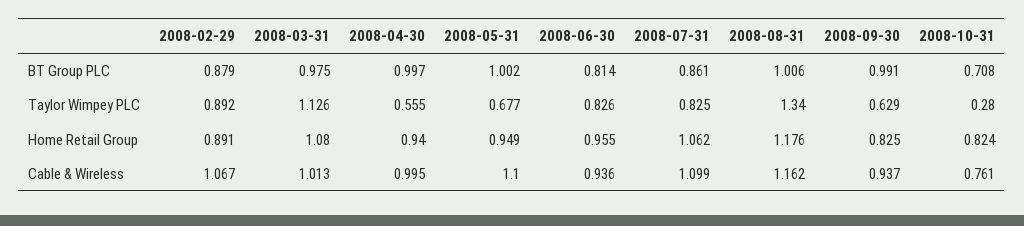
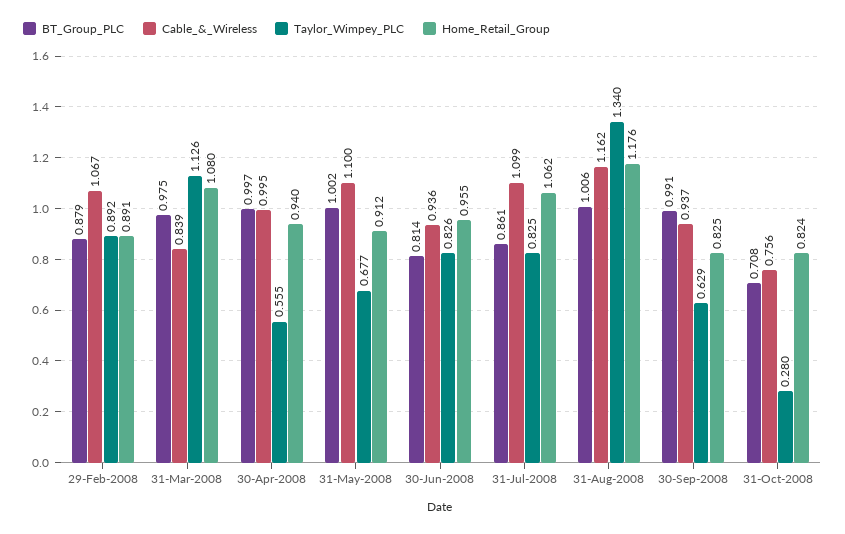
  {
    "BT Group PLC": {
      "2008-02-29": 0.879,
      "2008-03-31": 0.975,
      "2008-04-30": 0.997,
      "2008-05-31": 1.002,
      "2008-06-30": 0.814,
      "2008-07-31": 0.861,
      "2008-08-31": 1.006,
      "2008-09-30": 0.991,
      "2008-10-31": 0.708
    },
    "Taylor Wimpey PLC": {
      "2008-02-29": 0.892,
      "2008-03-31": 1.126,
      "2008-04-30": 0.555,
      "2008-05-31": 0.677,
      "2008-06-30": 0.826,
      "2008-07-31": 0.825,
      "2008-08-31": 1.34,
      "2008-09-30": 0.629,
      "2008-10-31": 0.28
    },
    "Home Retail Group": {
      "2008-02-29": 0.891,
      "2008-03-31": 1.08,
      "2008-04-30": 0.94,
-     "2008-05-31": 0.949,
+     "2008-05-31": 0.912,
      "2008-06-30": 0.955,
      "2008-07-31": 1.062,
      "2008-08-31": 1.176,
      "2008-09-30": 0.825,
      "2008-10-31": 0.824
    },
    "Cable & Wireless": {
      "2008-02-29": 1.067,
-     "2008-03-31": 1.013,
+     "2008-03-31": 0.839,
      "2008-04-30": 0.995,
      "2008-05-31": 1.1,
      "2008-06-30": 0.936,
      "2008-07-31": 1.099,
      "2008-08-31": 1.162,
      "2008-09-30": 0.937,
-     "2008-10-31": 0.761
+     "2008-10-31": 0.756
    }
  }

